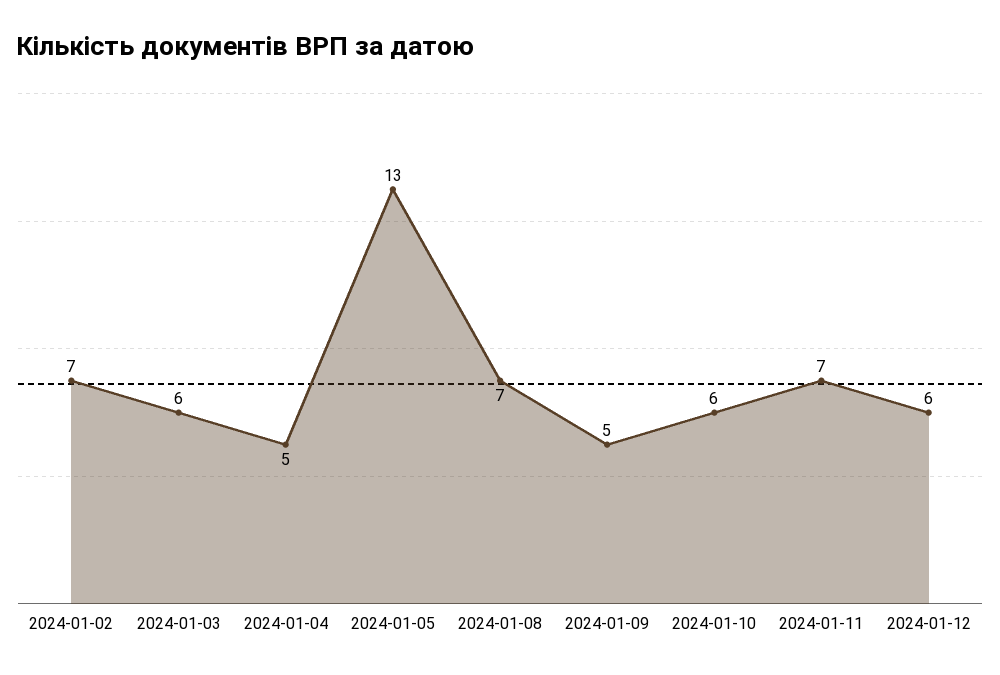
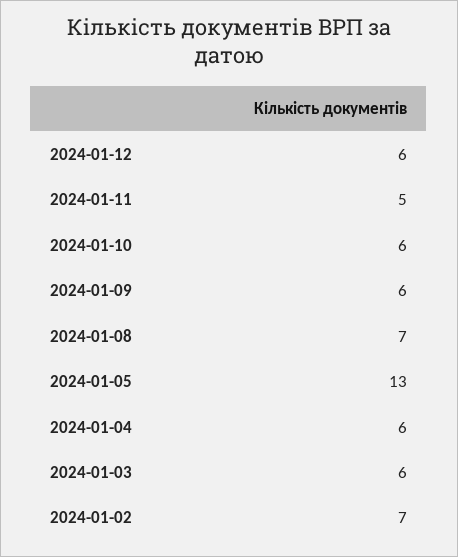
  {
    "2024-01-02": 7,
    "2024-01-03": 6,
-   "2024-01-04": 5,
+   "2024-01-04": 6,
    "2024-01-05": 13,
    "2024-01-08": 7,
-   "2024-01-09": 5,
+   "2024-01-09": 6,
    "2024-01-10": 6,
-   "2024-01-11": 7,
+   "2024-01-11": 5,
    "2024-01-12": 6
  }

